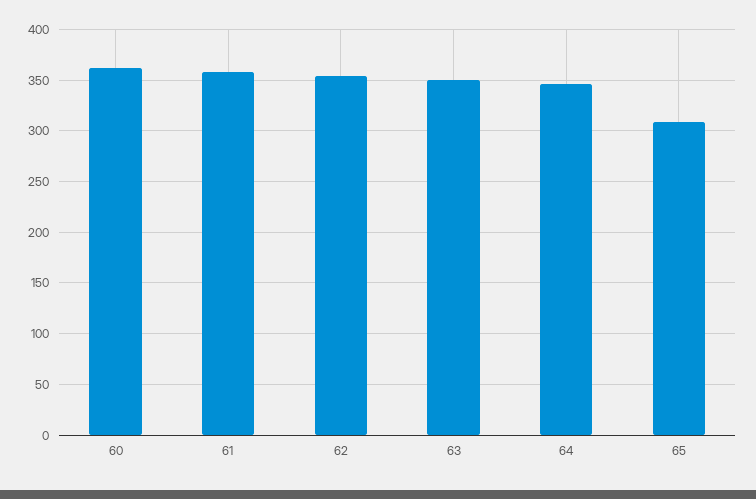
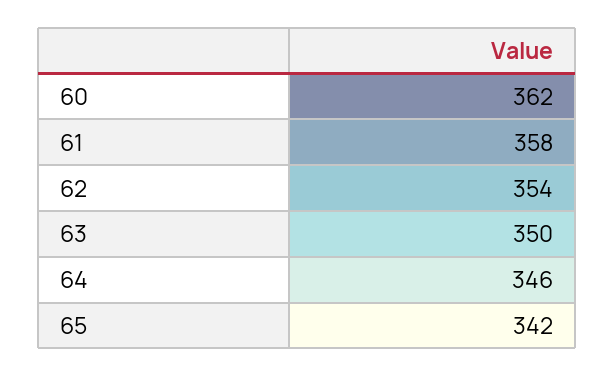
  {
    "60": 362,
    "61": 358,
    "62": 354,
    "63": 350,
    "64": 346,
-   "65": 310
+   "65": 342
  }

